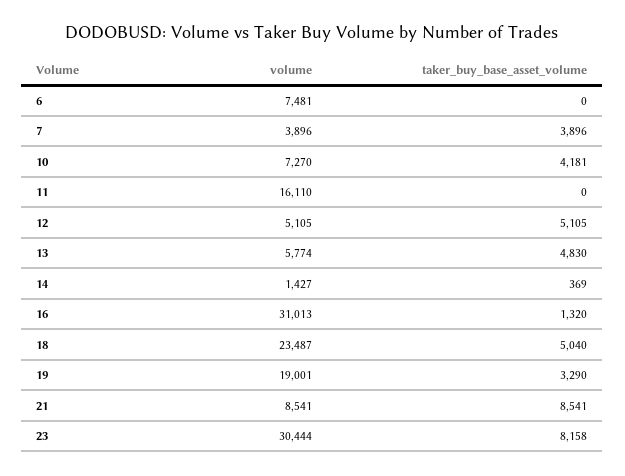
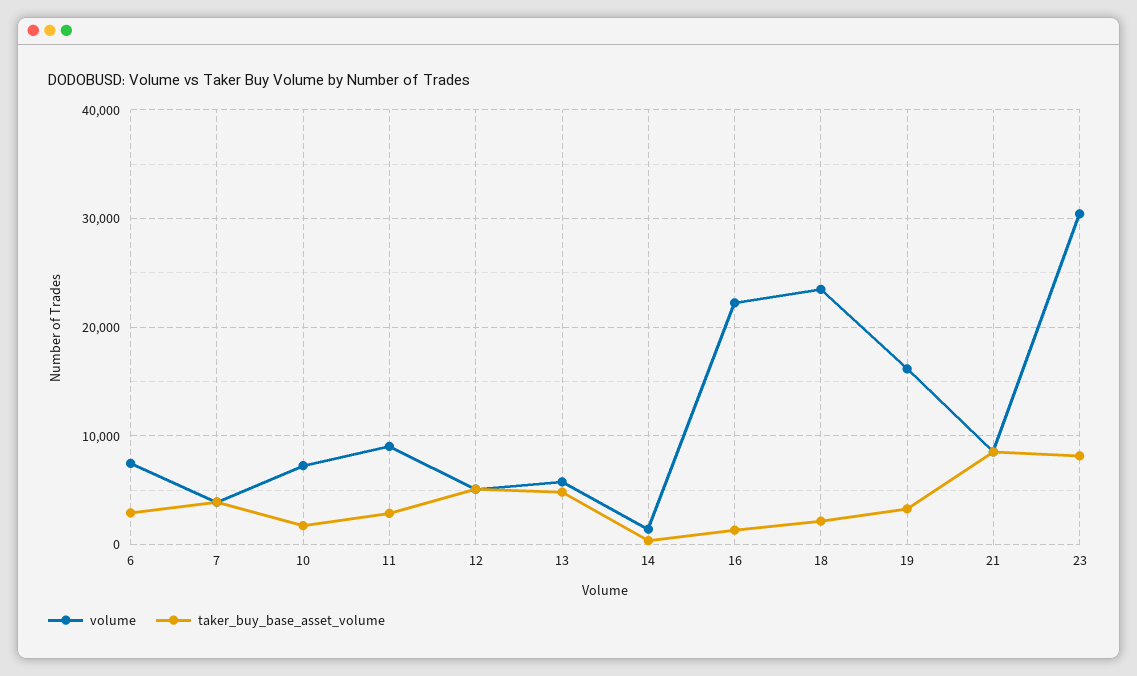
  {
    "volume": {
      "6": 7481,
      "7": 3896,
      "10": 7270,
-     "11": 16110,
+     "11": 9000,
      "12": 5105,
      "13": 5774,
      "14": 1427,
-     "16": 31013,
+     "16": 22000,
      "18": 23487,
-     "19": 19001,
+     "19": 16000,
      "21": 8541,
      "23": 30444
    },
    "taker_buy_base_asset_volume": {
-     "6": 0,
+     "6": 3000,
      "7": 3896,
-     "10": 4181,
+     "10": 2000,
-     "11": 0,
+     "11": 3000,
      "12": 5105,
      "13": 4830,
      "14": 369,
      "16": 1320,
-     "18": 5040,
+     "18": 2000,
      "19": 3290,
      "21": 8541,
      "23": 8158
    }
  }

